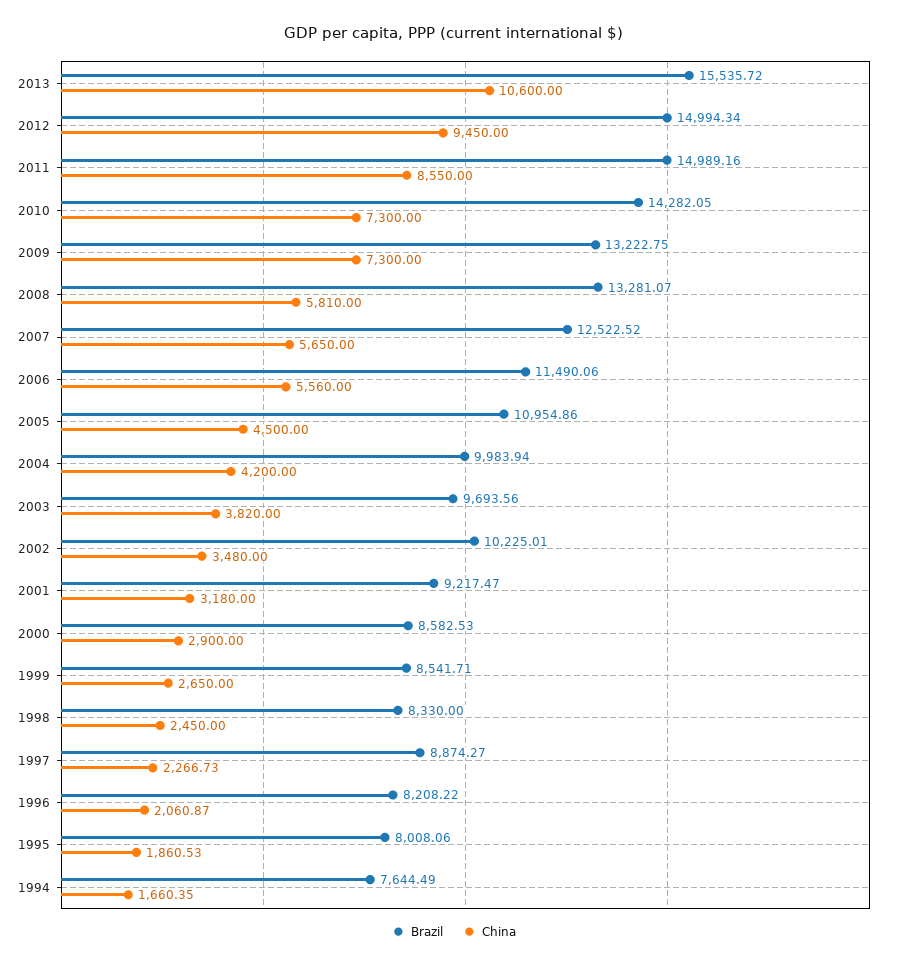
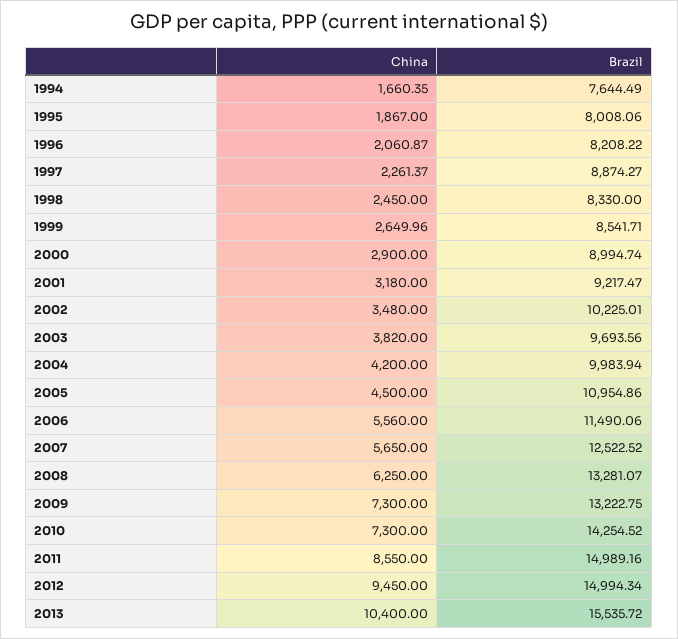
  {
    "Brazil": {
      "2013": 15535.72,
      "2012": 14994.34,
      "2011": 14989.16,
-     "2010": 14282.05,
+     "2010": 14254.52,
      "2009": 13222.75,
      "2008": 13281.07,
      "2007": 12522.52,
      "2006": 11490.06,
      "2005": 10954.86,
      "2004": 9983.94,
      "2003": 9693.56,
      "2002": 10225.01,
      "2001": 9217.47,
-     "2000": 8582.53,
+     "2000": 8994.74,
      "1999": 8541.71,
      "1998": 8330,
      "1997": 8874.27,
      "1996": 8208.22,
      "1995": 8008.06,
      "1994": 7644.49
    },
    "China": {
-     "2013": 10600,
+     "2013": 10400,
      "2012": 9450,
      "2011": 8550,
      "2010": 7300,
      "2009": 7300,
-     "2008": 5810,
+     "2008": 6250,
      "2007": 5650,
      "2006": 5560,
      "2005": 4500,
      "2004": 4200,
      "2003": 3820,
      "2002": 3480,
      "2001": 3180,
      "2000": 2900,
-     "1999": 2650,
+     "1999": 2649.96,
      "1998": 2450,
-     "1997": 2266.73,
+     "1997": 2261.37,
      "1996": 2060.87,
-     "1995": 1860.53,
+     "1995": 1867,
      "1994": 1660.35
    }
  }

